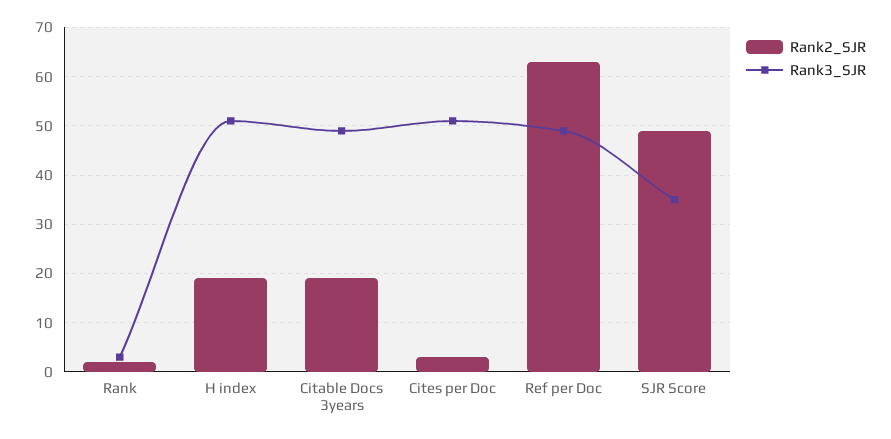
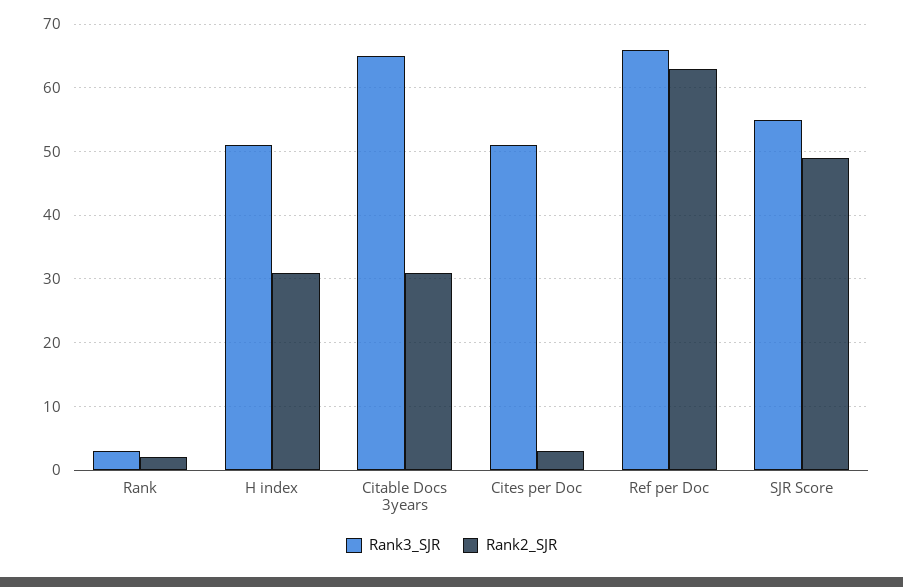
  {
    "Rank2_SJR": {
      "Rank": 2,
-     "H index": 20,
+     "H index": 31,
-     "Citable Docs 3years": 20,
+     "Citable Docs 3years": 31,
      "Cites per Doc": 3,
      "Ref per Doc": 63,
      "SJR Score": 49
    },
    "Rank3_SJR": {
      "Rank": 3,
      "H index": 51,
-     "Citable Docs 3years": 50,
+     "Citable Docs 3years": 65,
      "Cites per Doc": 51,
-     "Ref per Doc": 50,
+     "Ref per Doc": 66,
-     "SJR Score": 35
+     "SJR Score": 55
    }
  }

